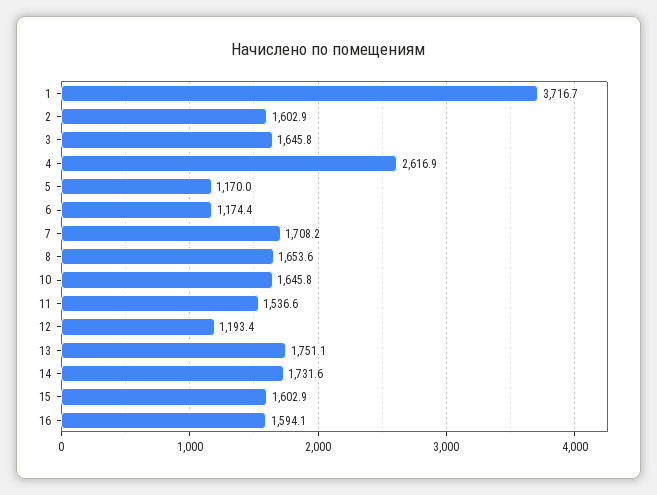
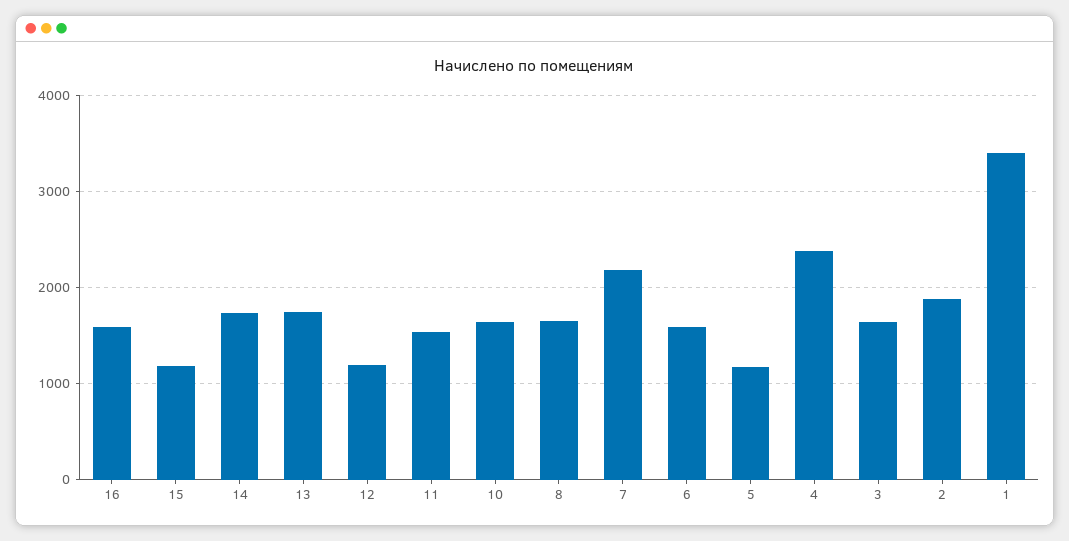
  {
-   "1": 3716.7,
+   "1": 3400,
-   "2": 1602.9,
+   "2": 1900,
    "3": 1645.8,
-   "4": 2616.9,
+   "4": 2400,
    "5": 1170,
-   "6": 1174.4,
+   "6": 1600,
-   "7": 1708.2,
+   "7": 2200,
    "8": 1653.6,
    "10": 1645.8,
    "11": 1536.6,
    "12": 1193.4,
    "13": 1751.1,
    "14": 1731.6,
-   "15": 1602.9,
+   "15": 1200,
    "16": 1594.1
  }

